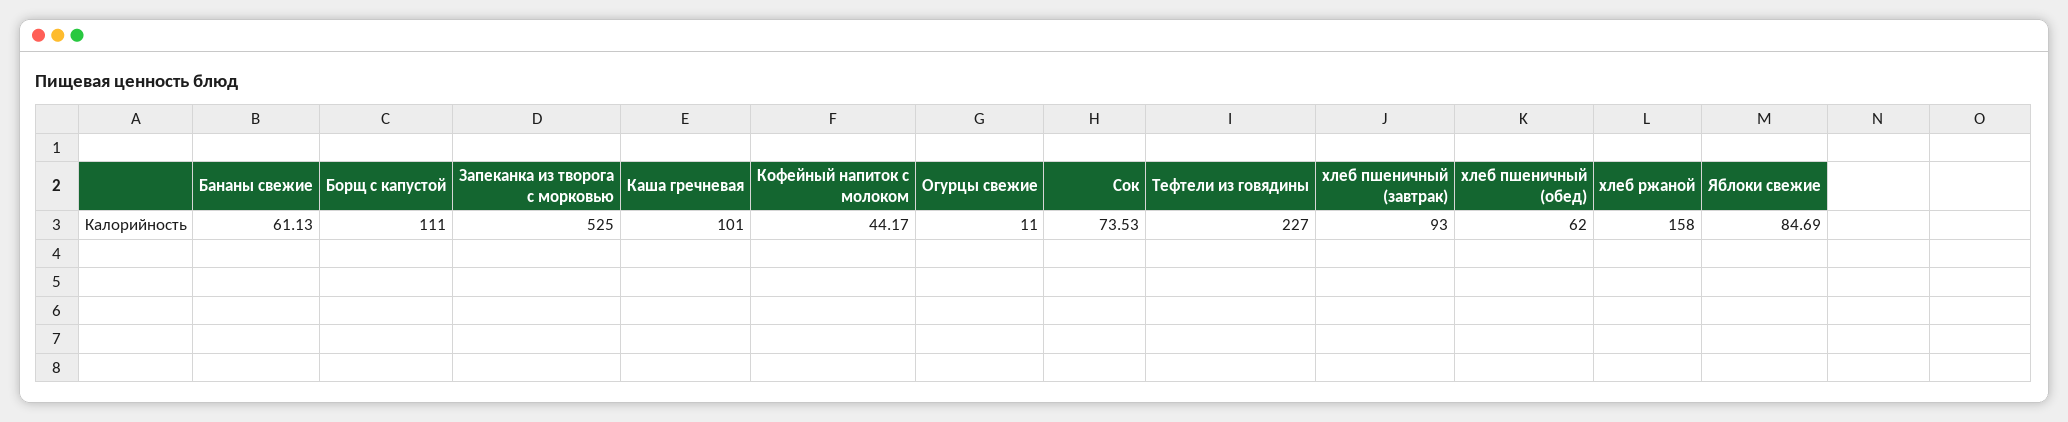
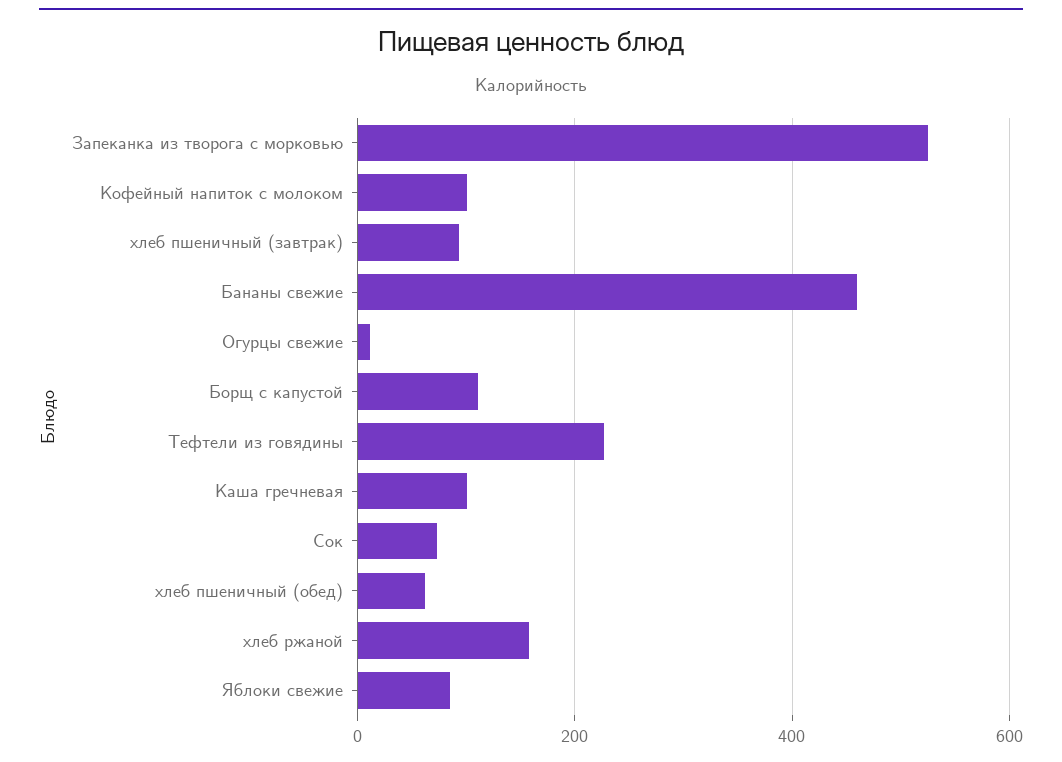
  {
-   "Бананы свежие": 61.13,
+   "Бананы свежие": 460,
    "Борщ с капустой": 111,
    "Запеканка из творога с морковью": 525,
    "Каша гречневая": 101,
-   "Кофейный напиток с молоком": 44.17,
+   "Кофейный напиток с молоком": 100,
    "Огурцы свежие": 11,
    "Сок": 73.53,
    "Тефтели из говядины": 227,
    "хлеб пшеничный (завтрак)": 93,
    "хлеб пшеничный (обед)": 62,
    "хлеб ржаной": 158,
    "Яблоки свежие": 84.69
  }

